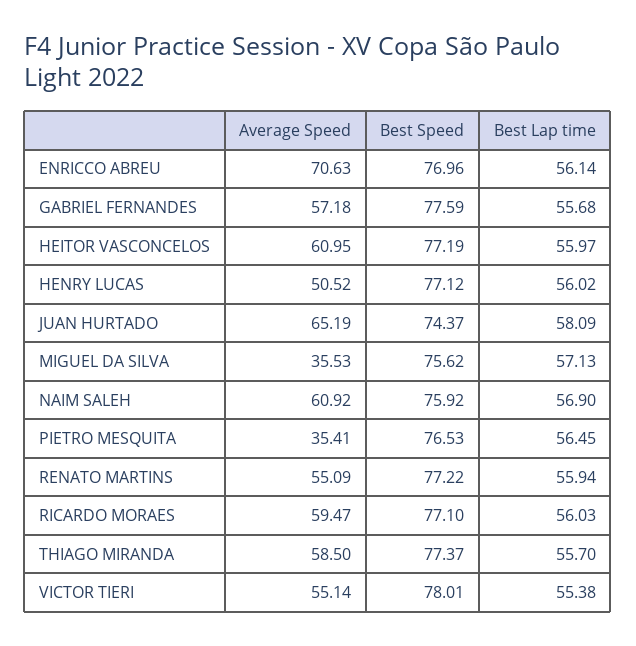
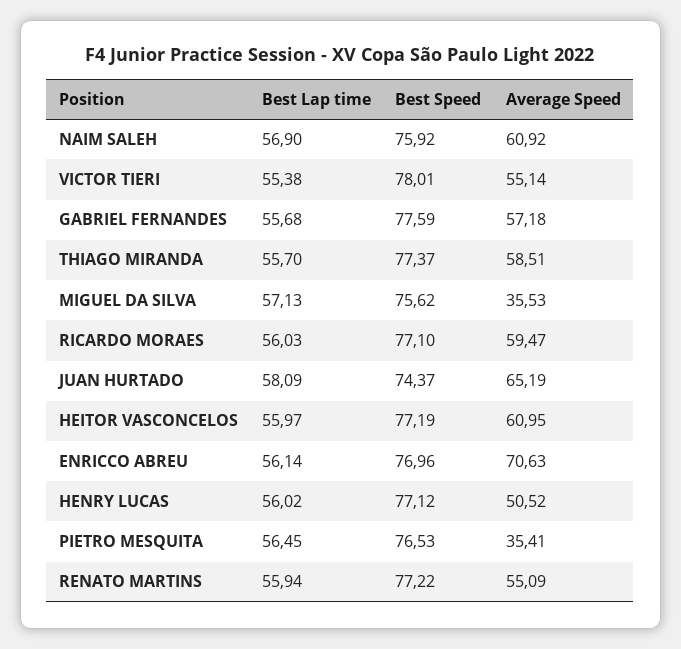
  {
    "Average Speed": {
      "ENRICCO ABREU": 70.63,
      "GABRIEL FERNANDES": 57.18,
      "HEITOR VASCONCELOS": 60.95,
      "HENRY LUCAS": 50.52,
      "JUAN HURTADO": 65.19,
      "MIGUEL DA SILVA": 35.53,
      "NAIM SALEH": 60.92,
      "PIETRO MESQUITA": 35.41,
      "RENATO MARTINS": 55.09,
      "RICARDO MORAES": 59.47,
-     "THIAGO MIRANDA": 58.5,
+     "THIAGO MIRANDA": 58.51,
      "VICTOR TIERI": 55.14
    },
    "Best Speed": {
      "ENRICCO ABREU": 76.96,
      "GABRIEL FERNANDES": 77.59,
      "HEITOR VASCONCELOS": 77.19,
      "HENRY LUCAS": 77.12,
      "JUAN HURTADO": 74.37,
      "MIGUEL DA SILVA": 75.62,
      "NAIM SALEH": 75.92,
      "PIETRO MESQUITA": 76.53,
      "RENATO MARTINS": 77.22,
      "RICARDO MORAES": 77.1,
      "THIAGO MIRANDA": 77.37,
      "VICTOR TIERI": 78.01
    },
    "Best Lap time": {
      "ENRICCO ABREU": 56.14,
      "GABRIEL FERNANDES": 55.68,
      "HEITOR VASCONCELOS": 55.97,
      "HENRY LUCAS": 56.02,
      "JUAN HURTADO": 58.09,
      "MIGUEL DA SILVA": 57.13,
      "NAIM SALEH": 56.9,
      "PIETRO MESQUITA": 56.45,
      "RENATO MARTINS": 55.94,
      "RICARDO MORAES": 56.03,
      "THIAGO MIRANDA": 55.7,
      "VICTOR TIERI": 55.38
    }
  }

